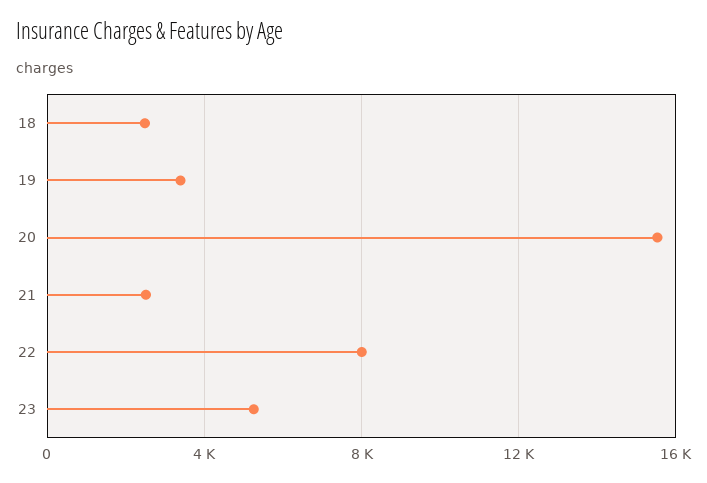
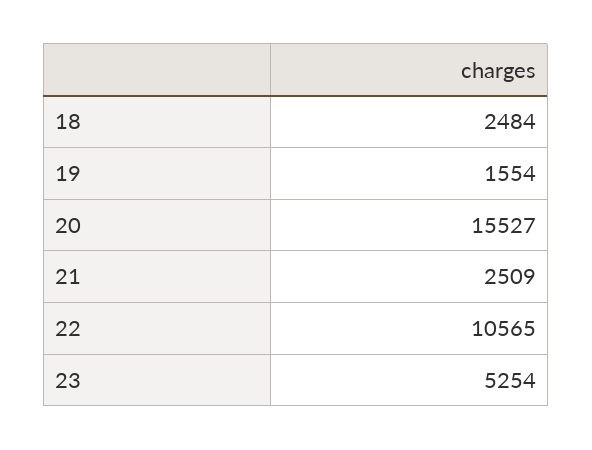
  {
    "18": 2484,
-   "19": 3500,
+   "19": 1554,
    "20": 15527,
    "21": 2509,
-   "22": 8000,
+   "22": 10565,
    "23": 5254
  }

